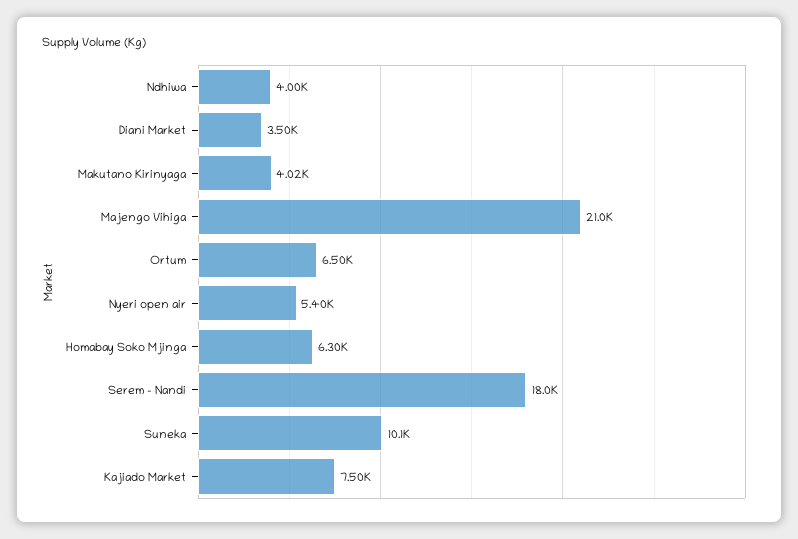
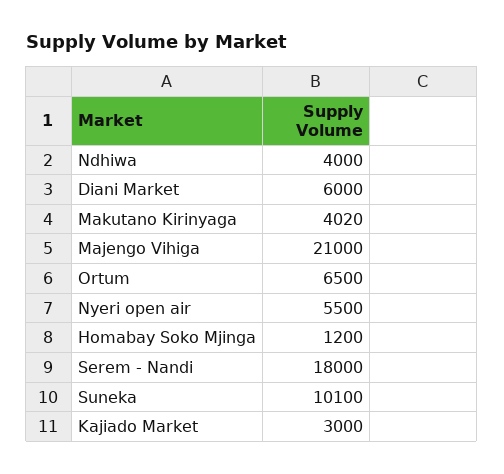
  {
    "Ndhiwa": 4000,
-   "Diani Market": 3500,
+   "Diani Market": 6000,
    "Makutano Kirinyaga": 4020,
    "Majengo Vihiga": 21000,
    "Ortum": 6500,
-   "Nyeri open air": 5400,
+   "Nyeri open air": 5500,
-   "Homabay Soko Mjinga": 6300,
+   "Homabay Soko Mjinga": 1200,
    "Serem - Nandi": 18000,
    "Suneka": 10100,
-   "Kajiado Market": 7500
+   "Kajiado Market": 3000
  }

